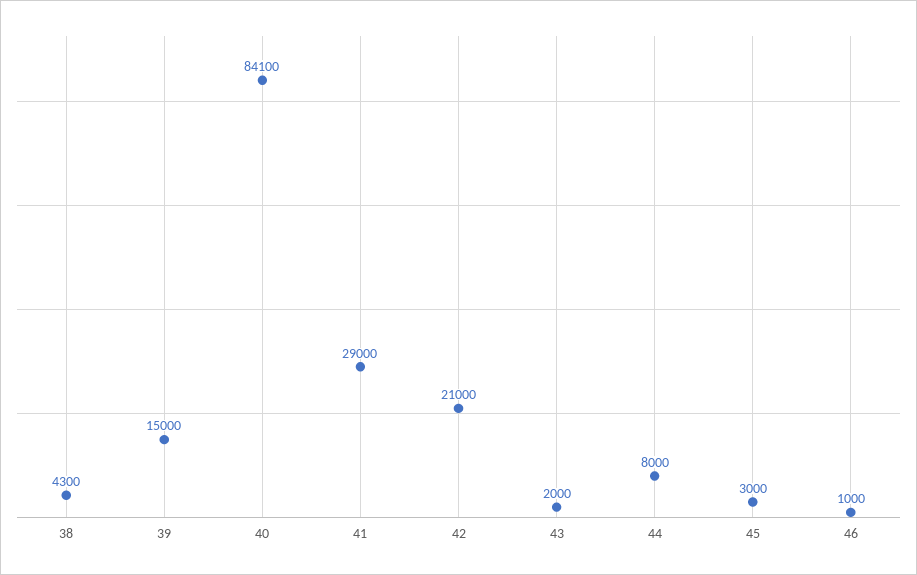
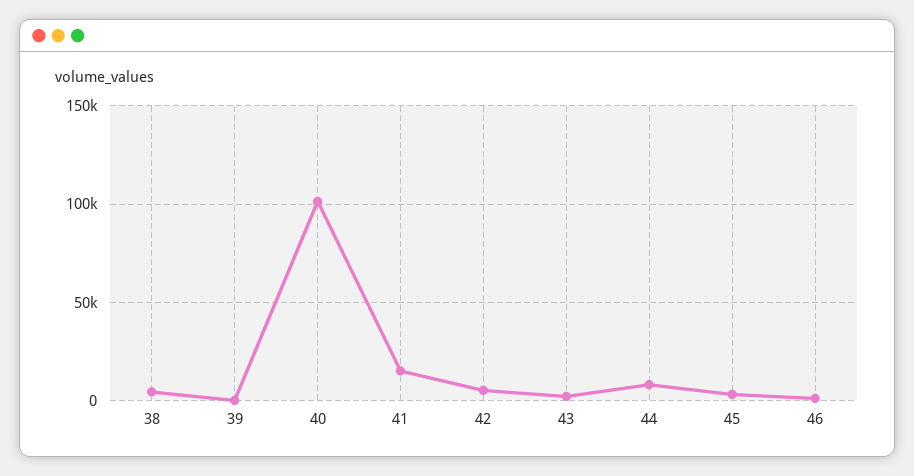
  {
    "38": 4300,
-   "39": 15000,
+   "39": 0,
-   "40": 84100,
+   "40": 100000,
-   "41": 29000,
+   "41": 15000,
-   "42": 21000,
+   "42": 5000,
    "43": 2000,
    "44": 8000,
    "45": 3000,
    "46": 1000
  }

